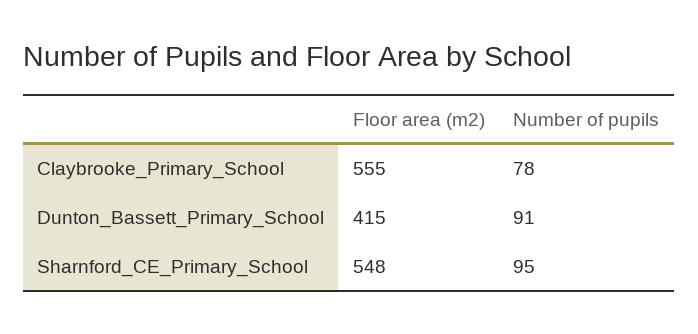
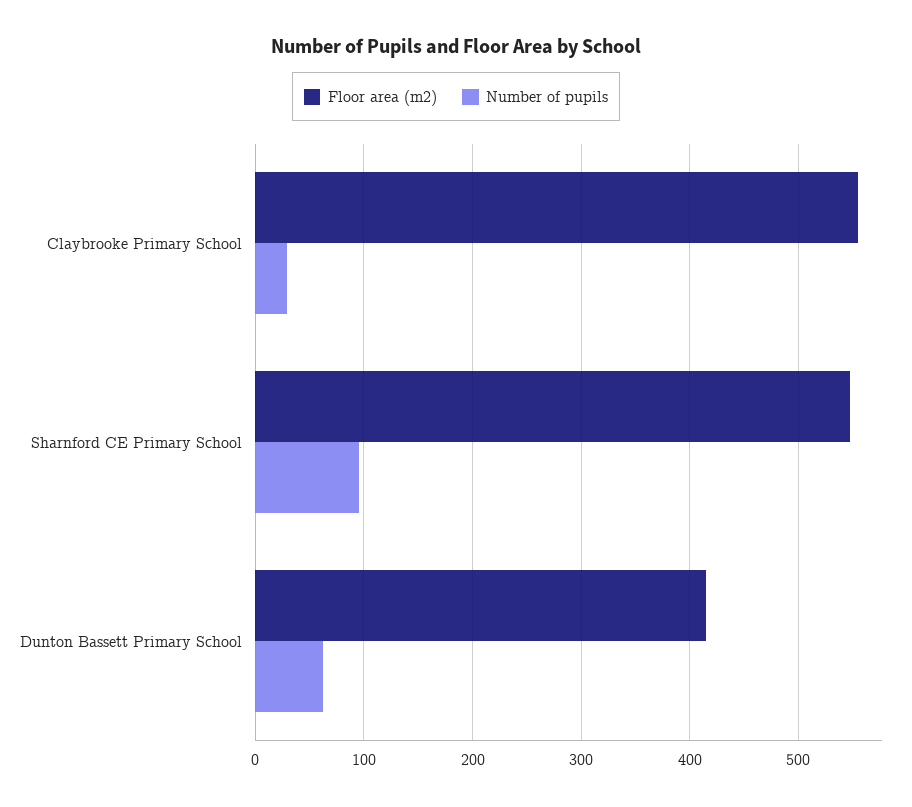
  {
    "Floor area (m2)": {
      "Claybrooke_Primary_School": 555,
      "Dunton_Bassett_Primary_School": 415,
      "Sharnford_CE_Primary_School": 548
    },
    "Number of pupils": {
-     "Claybrooke_Primary_School": 78,
+     "Claybrooke_Primary_School": 30,
-     "Dunton_Bassett_Primary_School": 91,
+     "Dunton_Bassett_Primary_School": 60,
      "Sharnford_CE_Primary_School": 95
    }
  }

